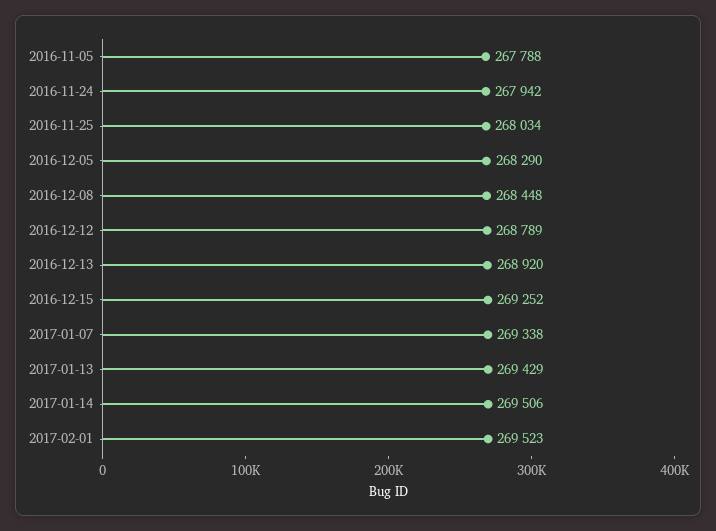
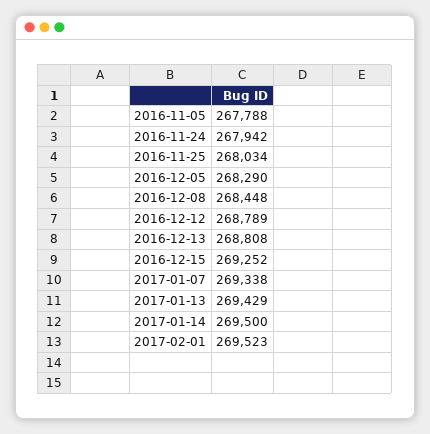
  {
    "2016-11-05": 267788,
    "2016-11-24": 267942,
    "2016-11-25": 268034,
    "2016-12-05": 268290,
    "2016-12-08": 268448,
    "2016-12-12": 268789,
-   "2016-12-13": 268920,
+   "2016-12-13": 268808,
    "2016-12-15": 269252,
    "2017-01-07": 269338,
    "2017-01-13": 269429,
-   "2017-01-14": 269506,
+   "2017-01-14": 269500,
    "2017-02-01": 269523
  }

